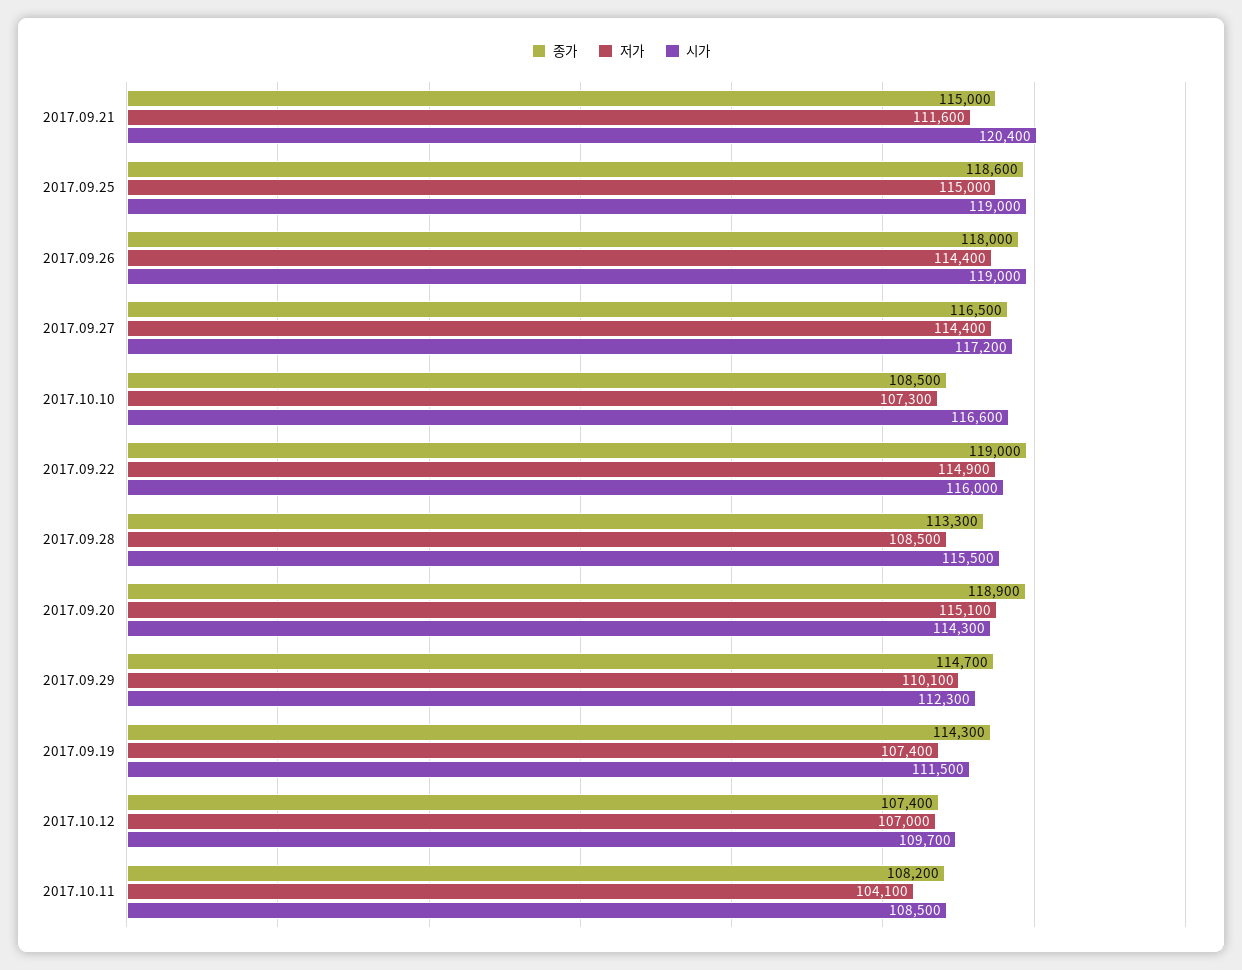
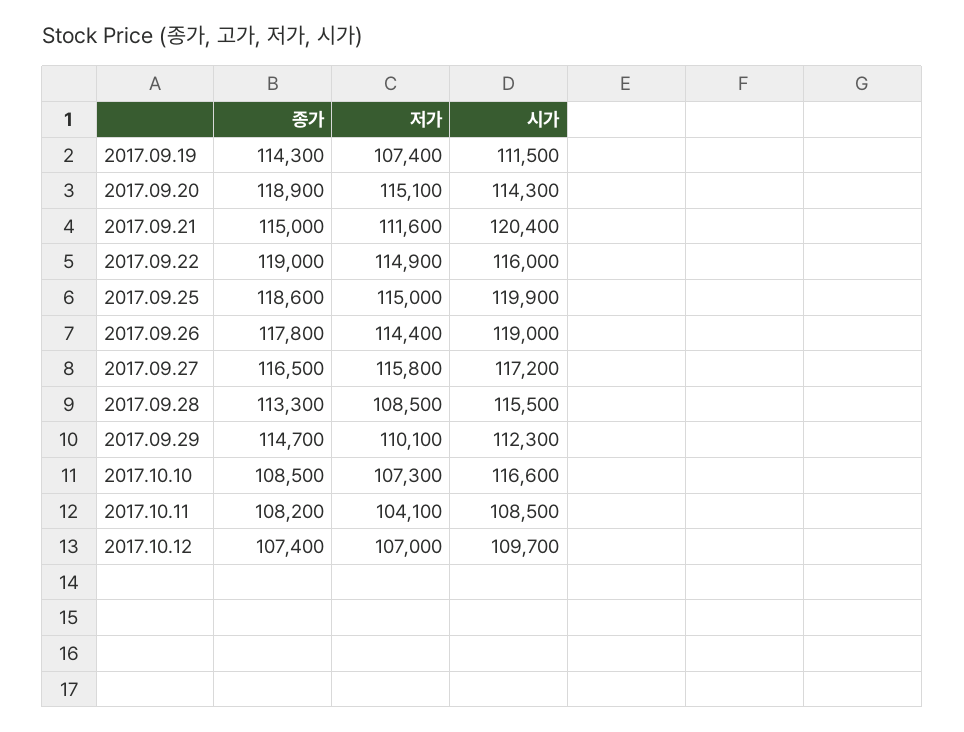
  {
    "종가": {
      "2017.09.21": 115000,
      "2017.09.25": 118600,
-     "2017.09.26": 118000,
+     "2017.09.26": 117800,
      "2017.09.27": 116500,
      "2017.10.10": 108500,
      "2017.09.22": 119000,
      "2017.09.28": 113300,
      "2017.09.20": 118900,
      "2017.09.29": 114700,
      "2017.09.19": 114300,
      "2017.10.12": 107400,
      "2017.10.11": 108200
    },
    "저가": {
      "2017.09.21": 111600,
      "2017.09.25": 115000,
      "2017.09.26": 114400,
-     "2017.09.27": 114400,
+     "2017.09.27": 115800,
      "2017.10.10": 107300,
      "2017.09.22": 114900,
      "2017.09.28": 108500,
      "2017.09.20": 115100,
      "2017.09.29": 110100,
      "2017.09.19": 107400,
      "2017.10.12": 107000,
      "2017.10.11": 104100
    },
    "시가": {
      "2017.09.21": 120400,
-     "2017.09.25": 119000,
+     "2017.09.25": 119900,
      "2017.09.26": 119000,
      "2017.09.27": 117200,
      "2017.10.10": 116600,
      "2017.09.22": 116000,
      "2017.09.28": 115500,
      "2017.09.20": 114300,
      "2017.09.29": 112300,
      "2017.09.19": 111500,
      "2017.10.12": 109700,
      "2017.10.11": 108500
    }
  }

